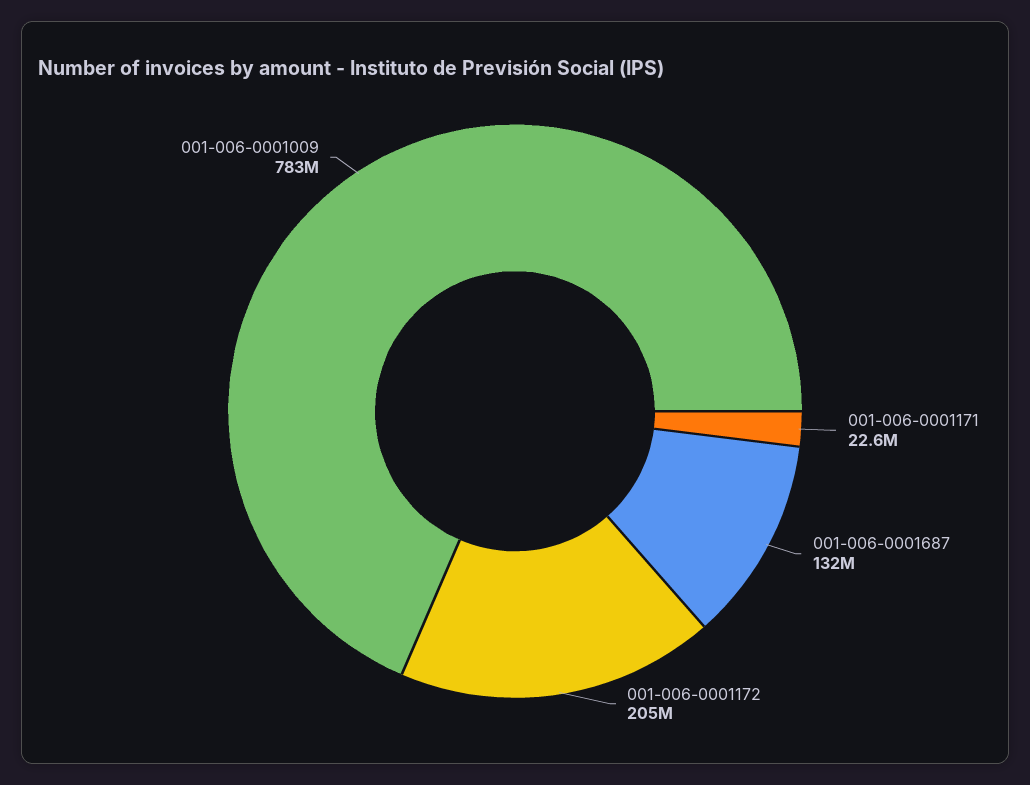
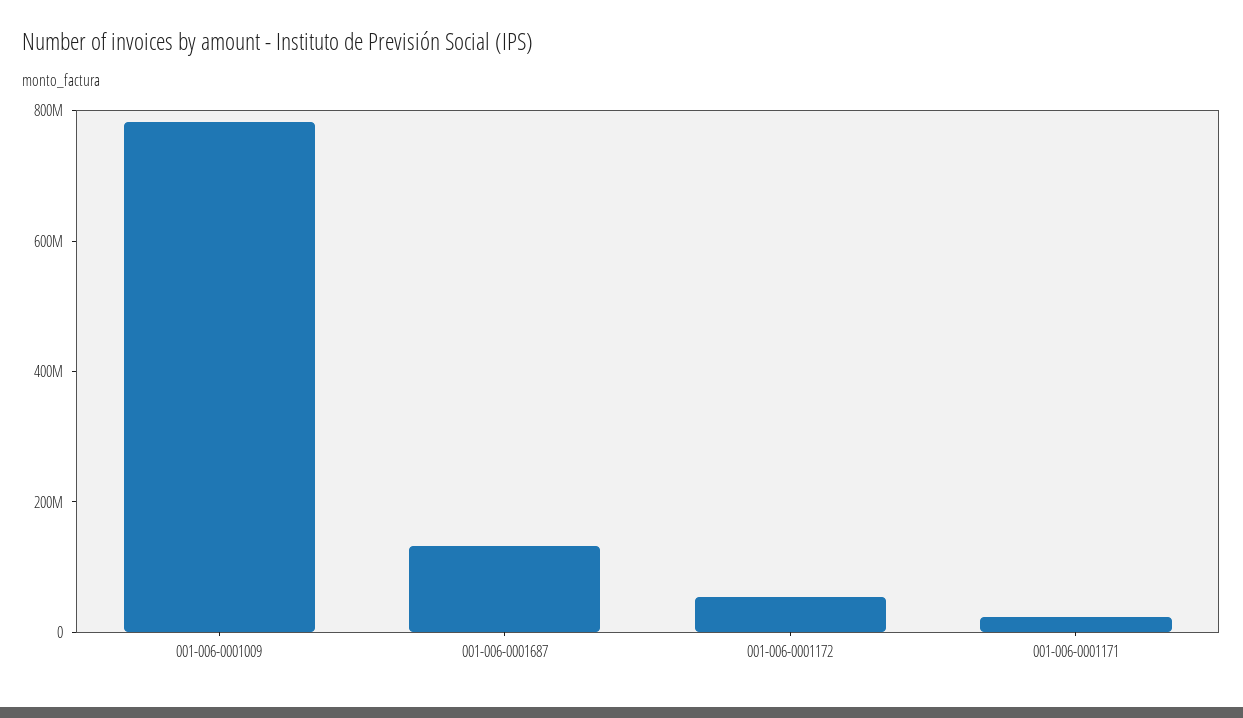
  {
    "001-006-0001171": 22600000,
    "001-006-0001687": 132000000,
-   "001-006-0001172": 205000000,
+   "001-006-0001172": 50000000,
    "001-006-0001009": 783000000
  }

